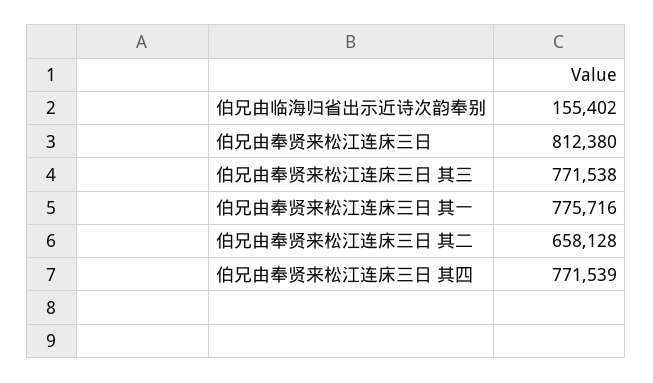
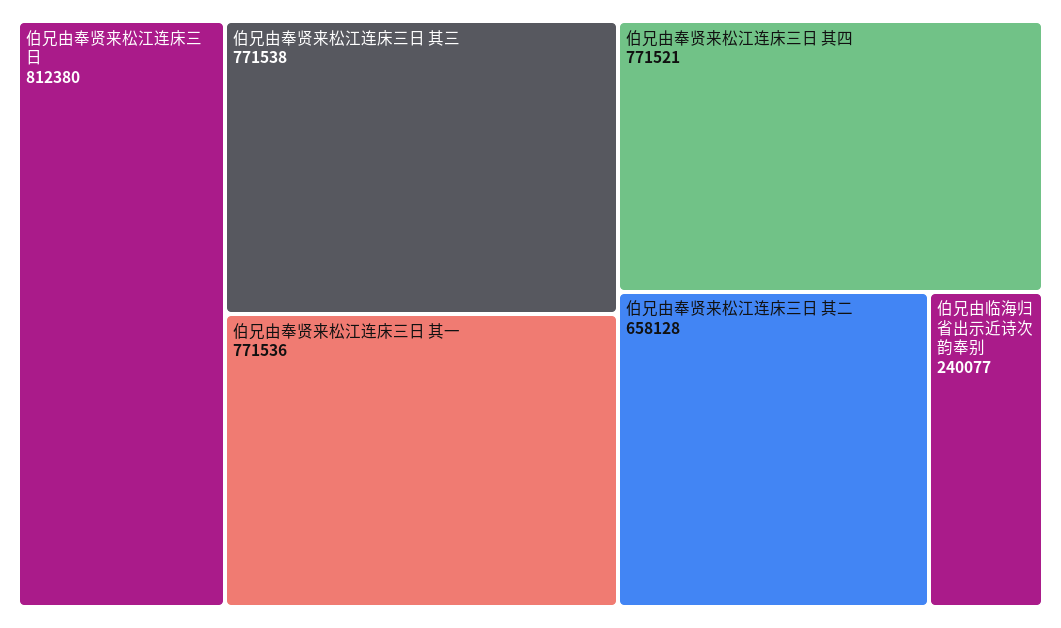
  {
-   "伯兄由临海归省出示近诗次韵奉别": 155402,
+   "伯兄由临海归省出示近诗次韵奉别": 240077,
    "伯兄由奉贤来松江连床三日": 812380,
    "伯兄由奉贤来松江连床三日 其三": 771538,
-   "伯兄由奉贤来松江连床三日 其一": 775716,
+   "伯兄由奉贤来松江连床三日 其一": 771536,
    "伯兄由奉贤来松江连床三日 其二": 658128,
-   "伯兄由奉贤来松江连床三日 其四": 771539
+   "伯兄由奉贤来松江连床三日 其四": 771521
  }

